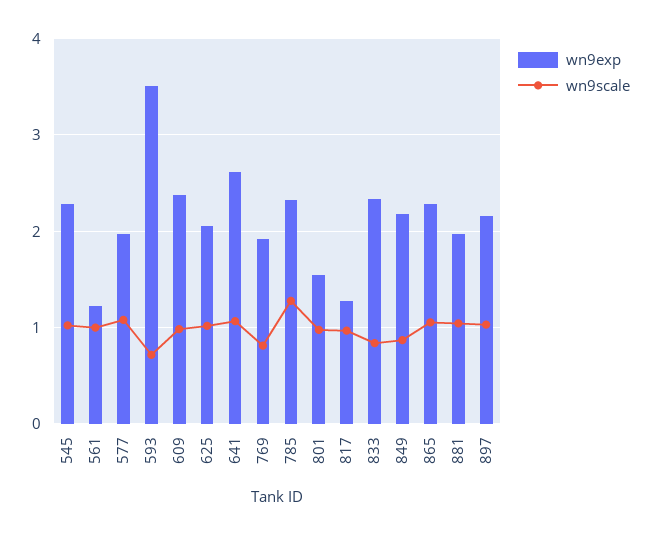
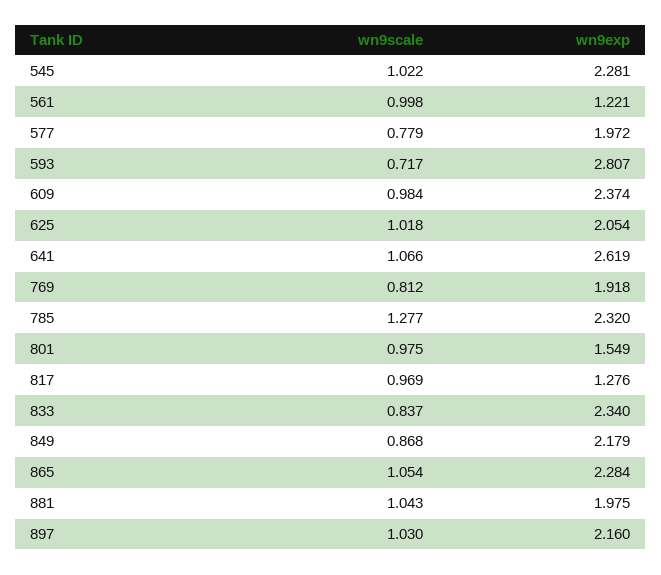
  {
    "wn9exp": {
      "545": 2.281,
      "561": 1.221,
      "577": 1.972,
-     "593": 3.5,
+     "593": 2.807,
      "609": 2.374,
      "625": 2.054,
      "641": 2.619,
      "769": 1.918,
      "785": 2.32,
      "801": 1.549,
      "817": 1.276,
      "833": 2.34,
      "849": 2.179,
      "865": 2.284,
      "881": 1.975,
      "897": 2.16
    },
    "wn9scale": {
      "545": 1.022,
      "561": 0.998,
-     "577": 1.1,
+     "577": 0.779,
      "593": 0.717,
      "609": 0.984,
      "625": 1.018,
      "641": 1.066,
      "769": 0.812,
      "785": 1.277,
      "801": 0.975,
      "817": 0.969,
      "833": 0.837,
      "849": 0.868,
      "865": 1.054,
      "881": 1.043,
      "897": 1.03
    }
  }

